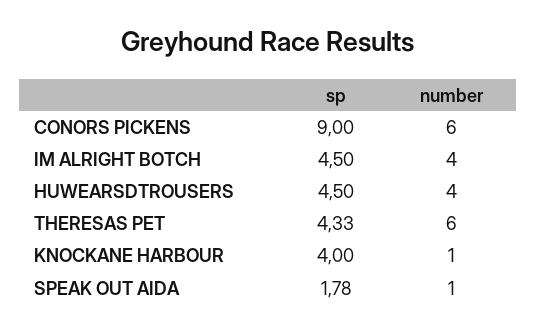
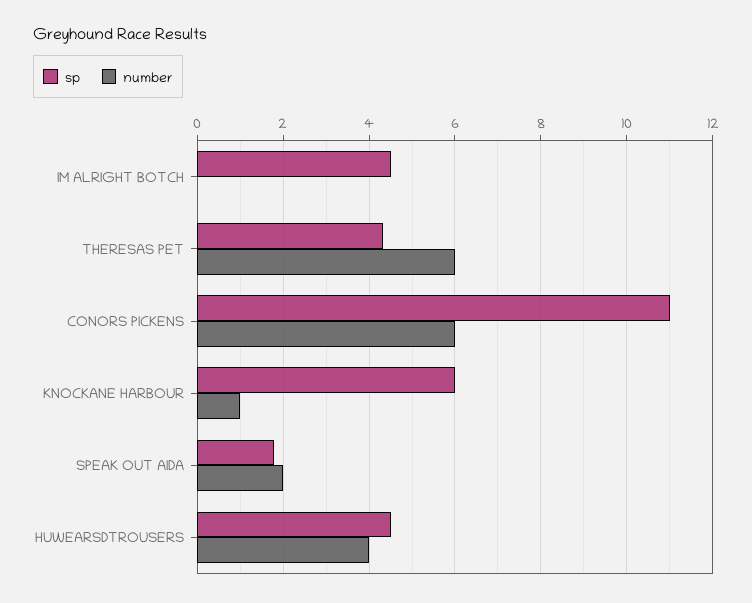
  {
    "sp": {
-     "CONORS PICKENS": 9,
+     "CONORS PICKENS": 11,
      "IM ALRIGHT BOTCH": 4.5,
      "HUWEARSDTROUSERS": 4.5,
      "THERESAS PET": 4.33,
-     "KNOCKANE HARBOUR": 4,
+     "KNOCKANE HARBOUR": 6,
      "SPEAK OUT AIDA": 1.78
    },
    "number": {
      "CONORS PICKENS": 6,
-     "IM ALRIGHT BOTCH": 4,
+     "IM ALRIGHT BOTCH": 0,
      "HUWEARSDTROUSERS": 4,
      "THERESAS PET": 6,
      "KNOCKANE HARBOUR": 1,
-     "SPEAK OUT AIDA": 1
+     "SPEAK OUT AIDA": 2
    }
  }

